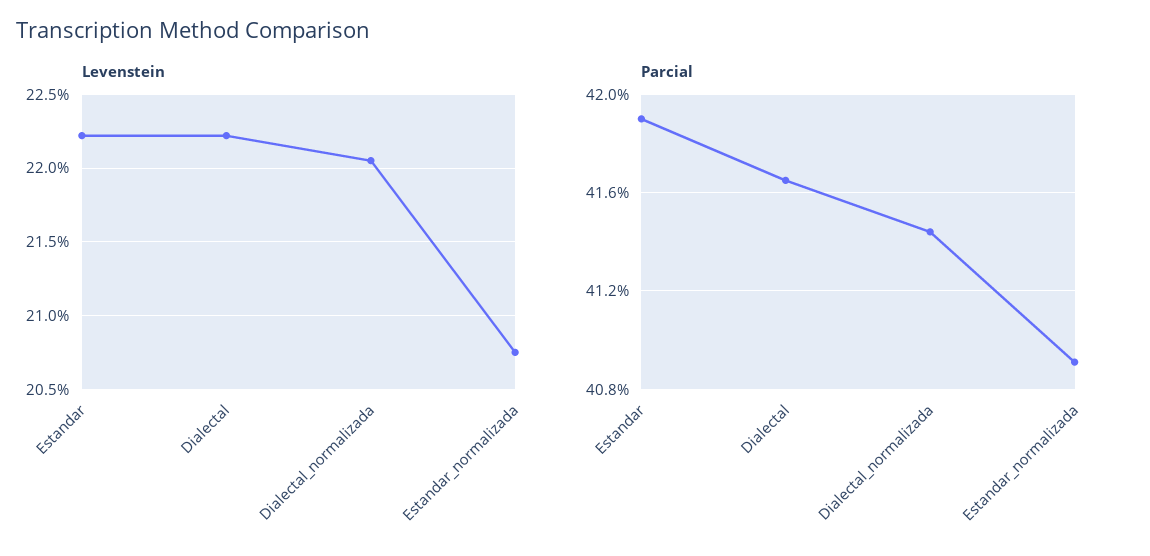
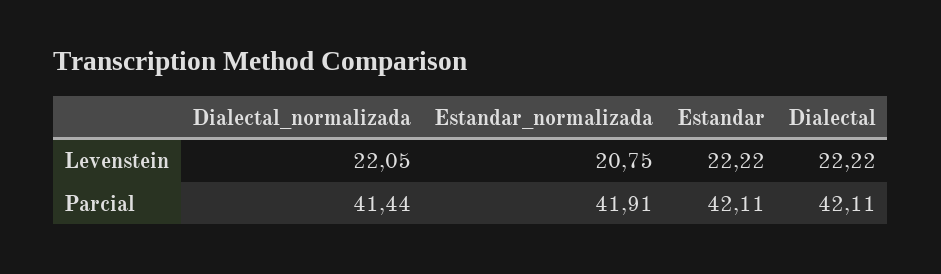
  {
    "Levenstein": {
      "Estandar": 22.22,
      "Dialectal": 22.22,
      "Dialectal_normalizada": 22.05,
      "Estandar_normalizada": 20.75
    },
    "Parcial": {
-     "Estandar": 41.9,
+     "Estandar": 42.11,
-     "Dialectal": 41.65,
+     "Dialectal": 42.11,
      "Dialectal_normalizada": 41.44,
-     "Estandar_normalizada": 40.9
+     "Estandar_normalizada": 41.91
    }
  }

